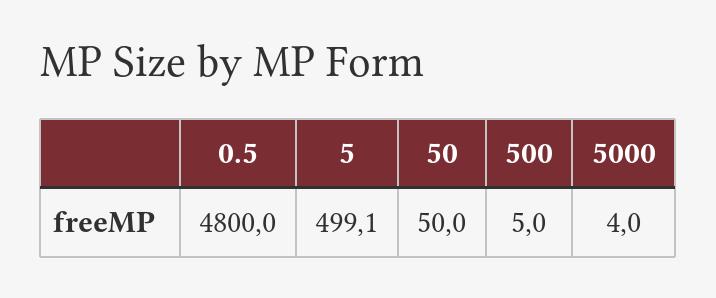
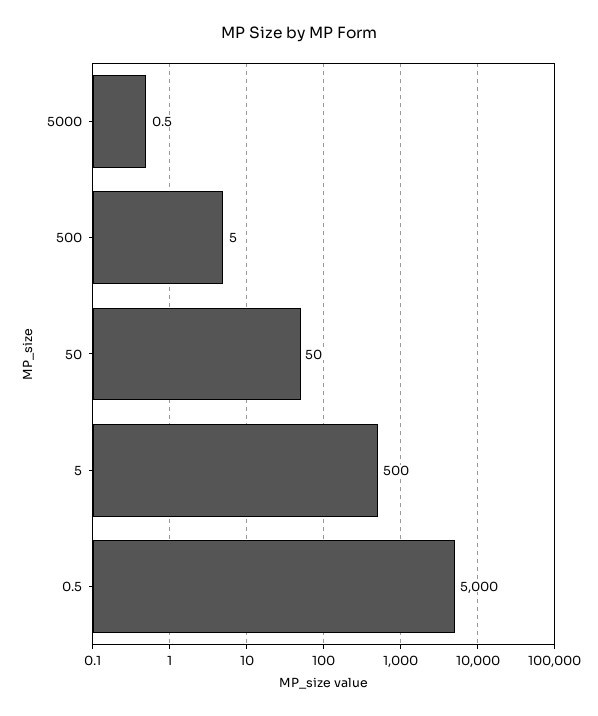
  {
-   "0.5": 4800,
+   "0.5": 5000,
-   "5": 499.1,
+   "5": 500,
    "50": 50,
    "500": 5,
-   "5000": 4
+   "5000": 0.5
  }

